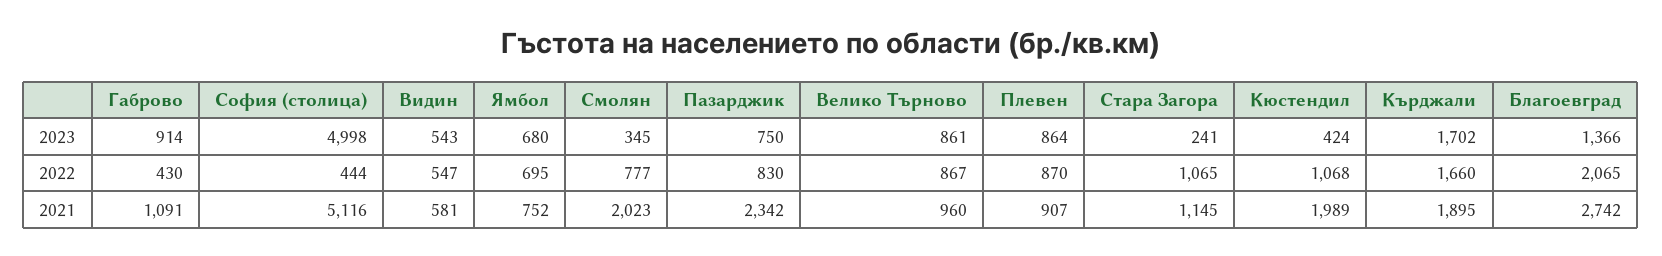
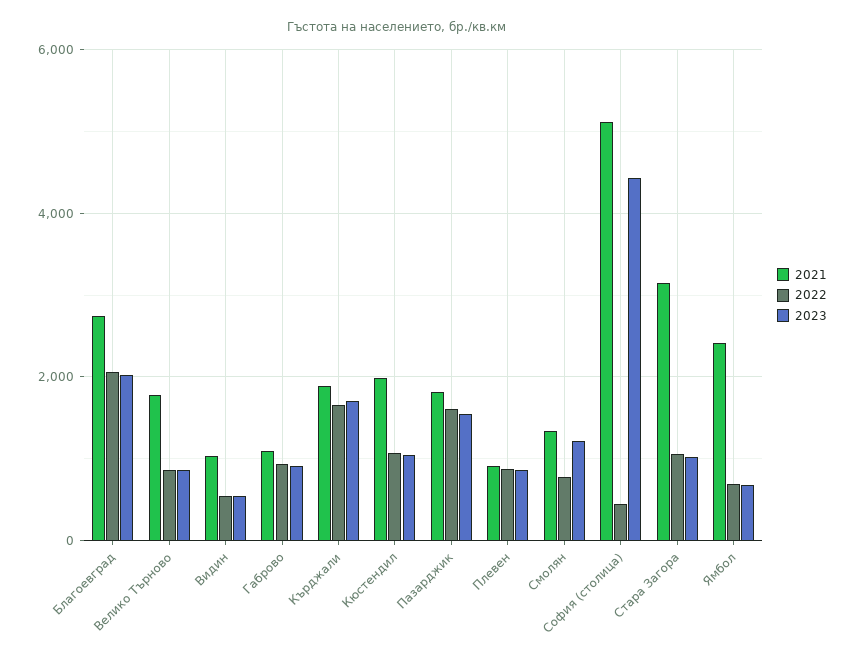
  {
    "2023": {
      "Габрово": 914,
-     "София (столица)": 4998,
+     "София (столица)": 4400,
      "Видин": 543,
      "Ямбол": 680,
-     "Смолян": 345,
+     "Смолян": 1200,
-     "Пазарджик": 750,
+     "Пазарджик": 1600,
      "Велико Търново": 861,
      "Плевен": 864,
-     "Стара Загора": 241,
+     "Стара Загора": 1000,
-     "Кюстендил": 424,
+     "Кюстендил": 1000,
      "Кърджали": 1702,
-     "Благоевград": 1366
+     "Благоевград": 2000
    },
    "2022": {
-     "Габрово": 430,
+     "Габрово": 1000,
      "София (столица)": 444,
      "Видин": 547,
      "Ямбол": 695,
      "Смолян": 777,
-     "Пазарджик": 830,
+     "Пазарджик": 1600,
      "Велико Търново": 867,
      "Плевен": 870,
      "Стара Загора": 1065,
      "Кюстендил": 1068,
      "Кърджали": 1660,
      "Благоевград": 2065
    },
    "2021": {
      "Габрово": 1091,
      "София (столица)": 5116,
-     "Видин": 581,
+     "Видин": 1000,
-     "Ямбол": 752,
+     "Ямбол": 2400,
-     "Смолян": 2023,
+     "Смолян": 1400,
-     "Пазарджик": 2342,
+     "Пазарджик": 1800,
-     "Велико Търново": 960,
+     "Велико Търново": 1800,
      "Плевен": 907,
-     "Стара Загора": 1145,
+     "Стара Загора": 3200,
      "Кюстендил": 1989,
      "Кърджали": 1895,
      "Благоевград": 2742
    }
  }

